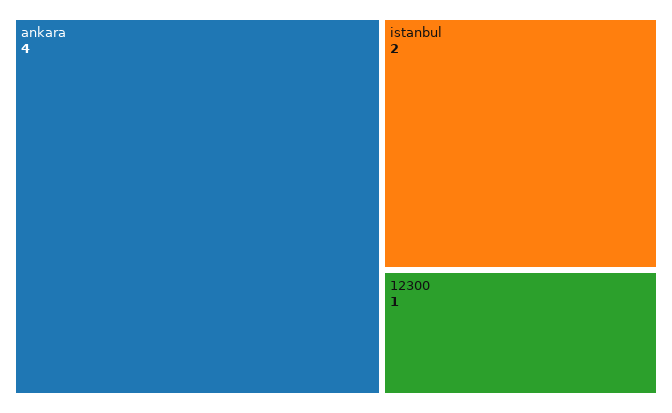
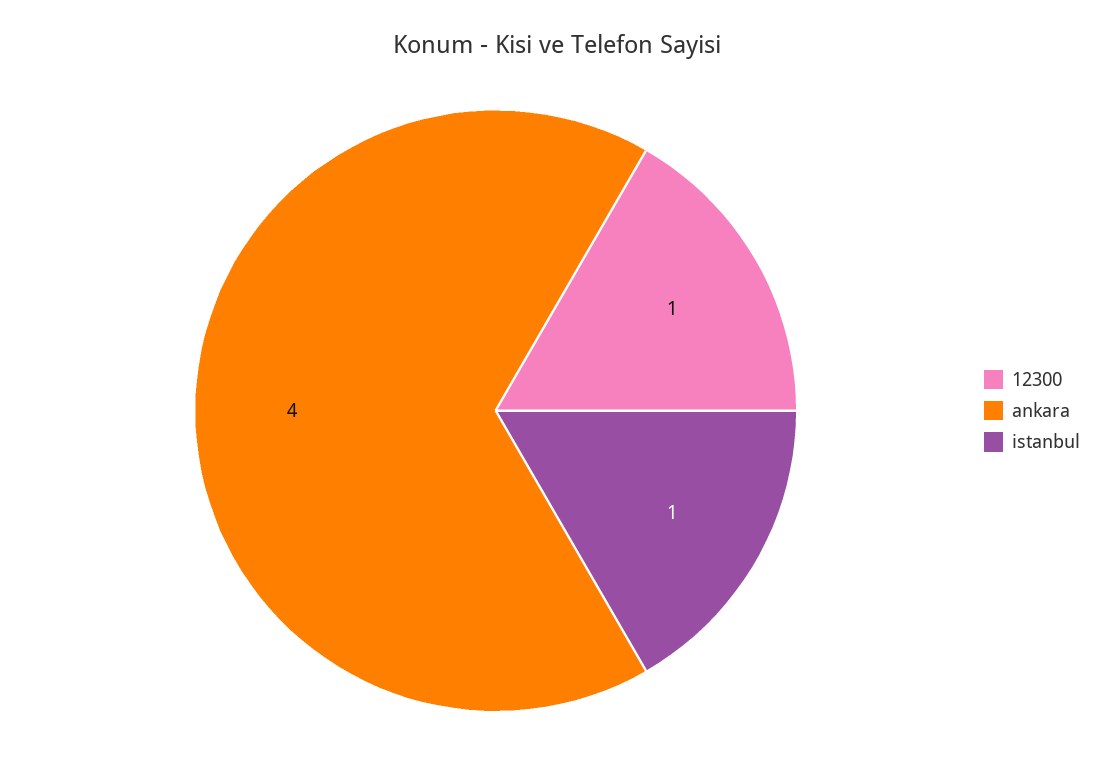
  {
    "ankara": 4,
-   "istanbul": 2,
+   "istanbul": 1,
    "12300": 1
  }

